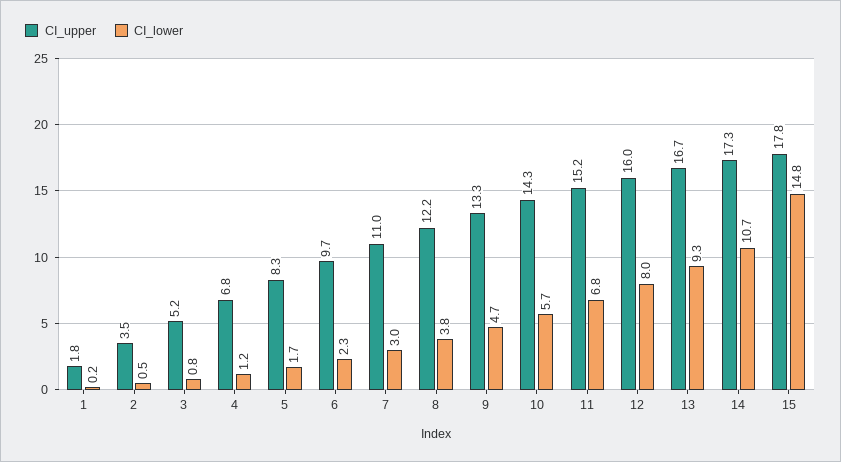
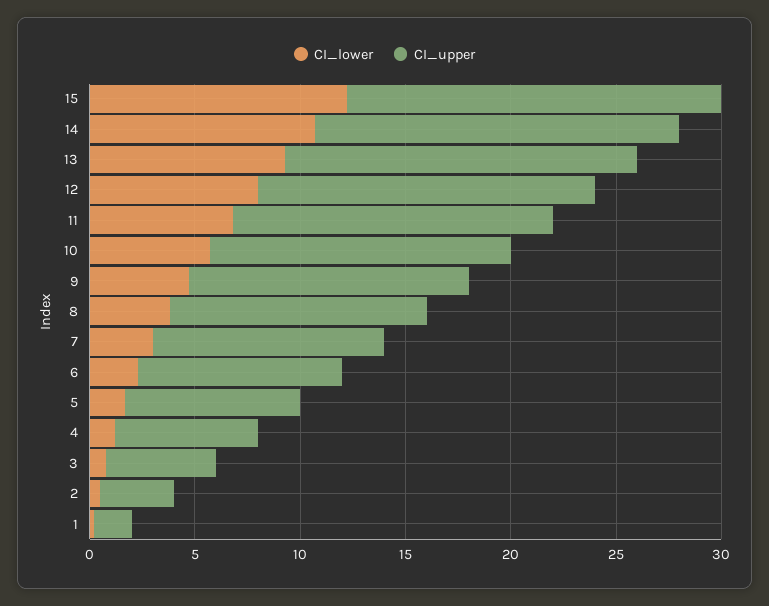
  {
    "CI_upper": {
      "1": 1.8,
      "2": 3.5,
      "3": 5.2,
      "4": 6.8,
      "5": 8.3,
      "6": 9.7,
      "7": 11,
      "8": 12.2,
      "9": 13.3,
      "10": 14.3,
      "11": 15.2,
      "12": 16,
      "13": 16.7,
      "14": 17.3,
      "15": 17.8
    },
    "CI_lower": {
      "1": 0.2,
      "2": 0.5,
      "3": 0.8,
      "4": 1.2,
      "5": 1.7,
      "6": 2.3,
      "7": 3,
      "8": 3.8,
      "9": 4.7,
      "10": 5.7,
      "11": 6.8,
      "12": 8,
      "13": 9.3,
      "14": 10.7,
-     "15": 14.8
+     "15": 12
    }
  }

